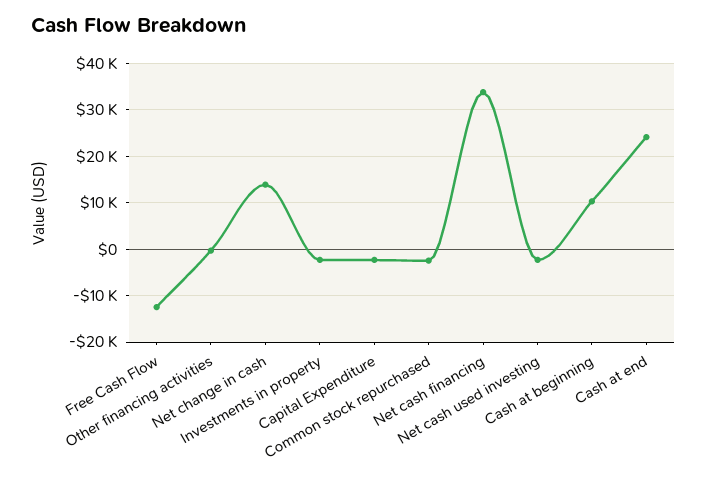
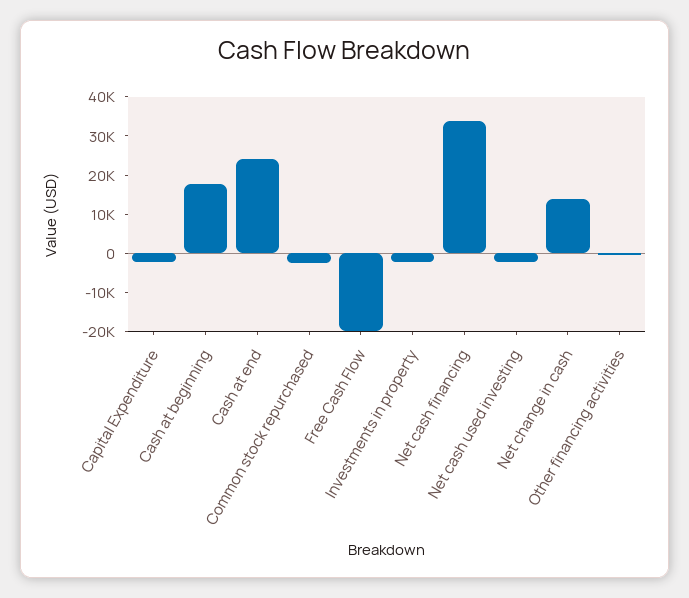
  {
-   "Free Cash Flow": -12000,
+   "Free Cash Flow": -20000,
    "Other financing activities": 0,
    "Net change in cash": 14000,
    "Investments in property": -2000,
    "Capital Expenditure": -2000,
    "Common stock repurchased": -2000,
    "Net cash financing": 34000,
    "Net cash used investing": -2000,
-   "Cash at beginning": 10000,
+   "Cash at beginning": 17500,
    "Cash at end": 24000
  }

